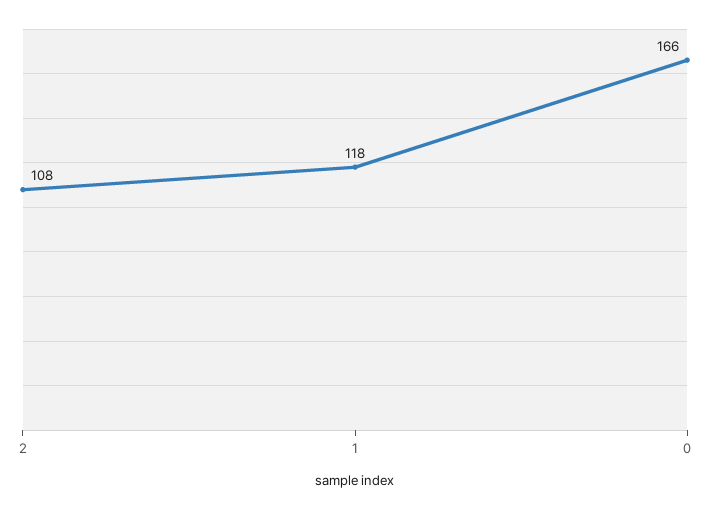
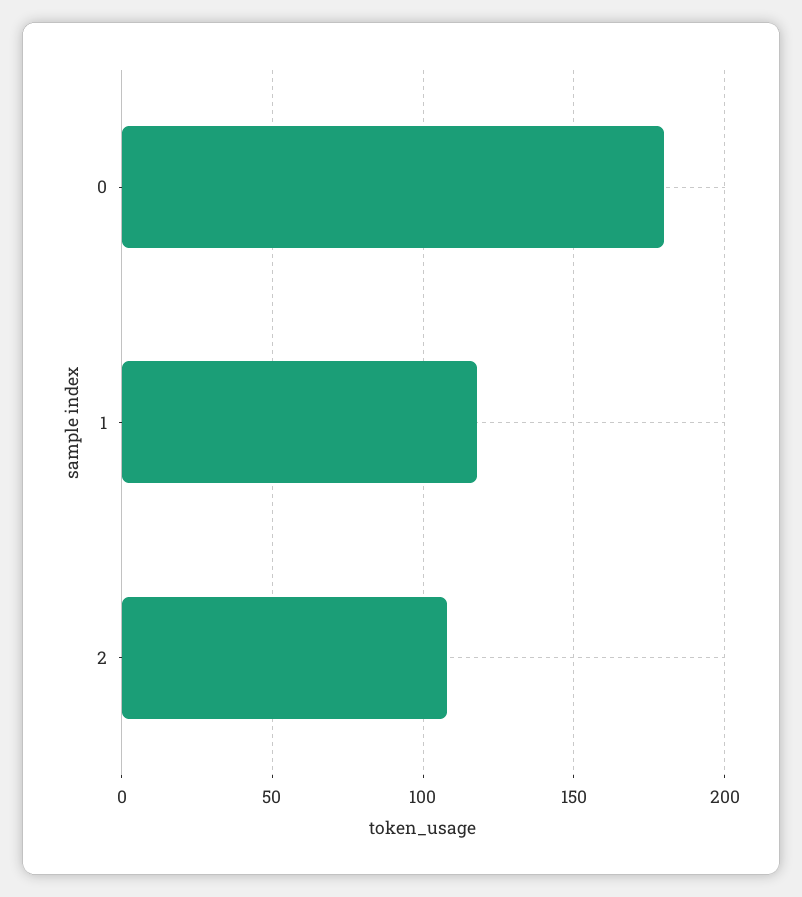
  {
    "2": 108,
    "1": 118,
-   "0": 166
+   "0": 180
  }

